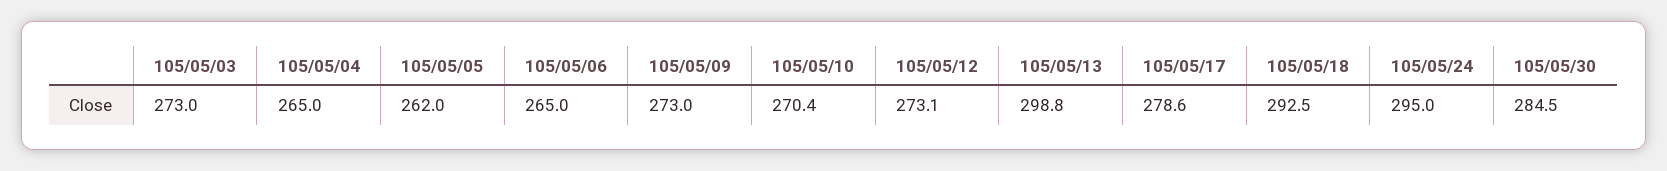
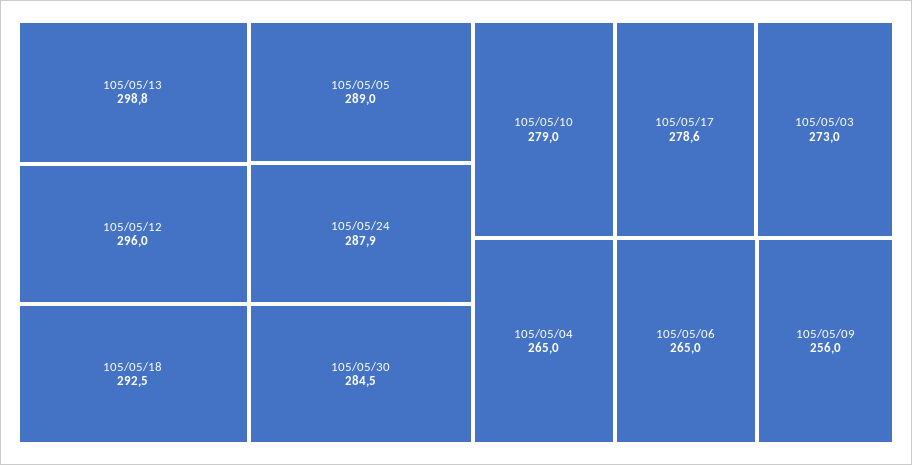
  {
    "105/05/03": 273,
    "105/05/04": 265,
-   "105/05/05": 262,
+   "105/05/05": 289,
    "105/05/06": 265,
-   "105/05/09": 273,
+   "105/05/09": 256,
-   "105/05/10": 270.4,
+   "105/05/10": 279,
-   "105/05/12": 273.1,
+   "105/05/12": 296,
    "105/05/13": 298.8,
    "105/05/17": 278.6,
    "105/05/18": 292.5,
-   "105/05/24": 295,
+   "105/05/24": 287.9,
    "105/05/30": 284.5
  }

